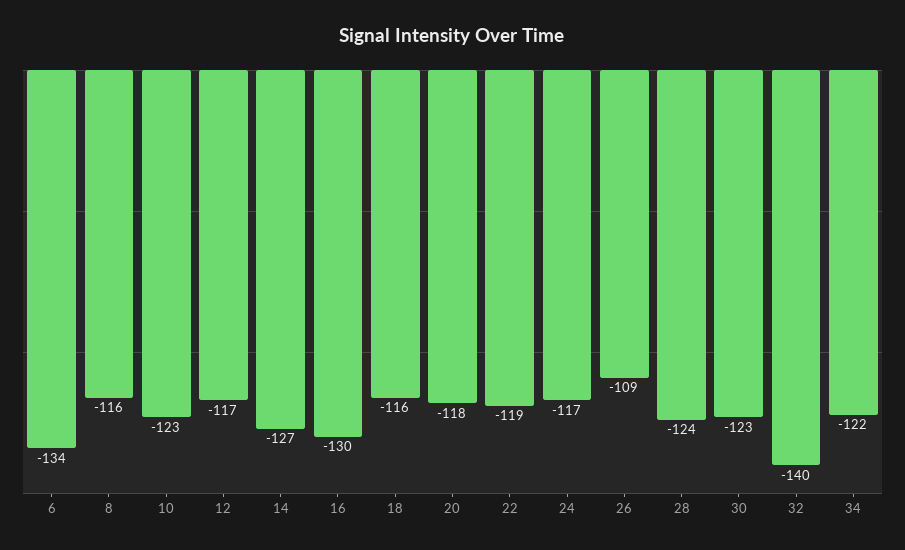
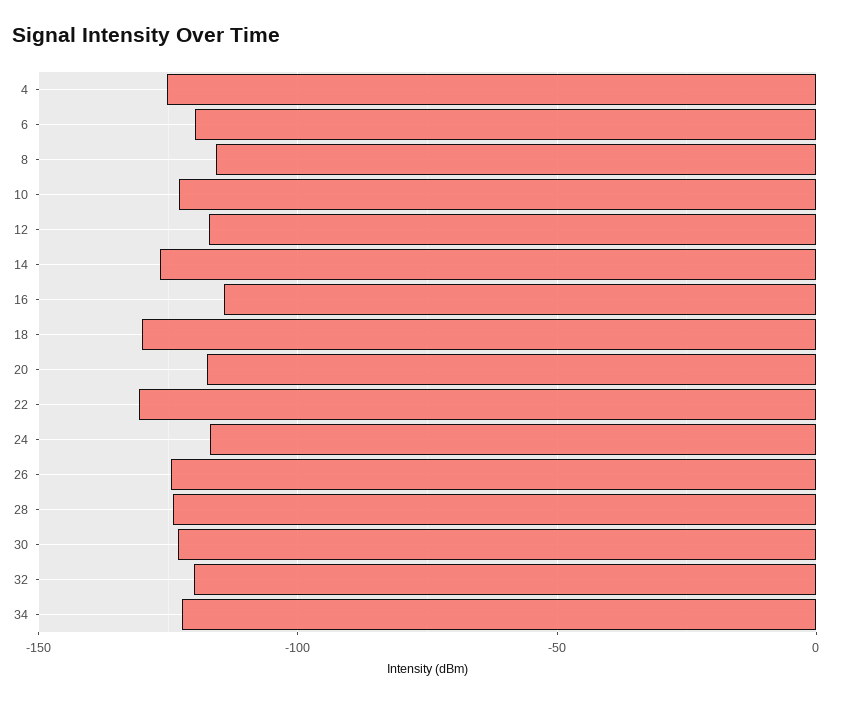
  {
-   "6": -134,
+   "6": -120,
    "8": -116,
    "10": -123,
    "12": -117,
    "14": -127,
-   "16": -130,
+   "16": -115,
-   "18": -116,
+   "18": -130,
    "20": -118,
-   "22": -119,
+   "22": -130,
    "24": -117,
-   "26": -109,
+   "26": -125,
    "28": -124,
    "30": -123,
-   "32": -140,
+   "32": -120,
-   "34": -122
+   "34": -122,
+   "4": -125
  }

